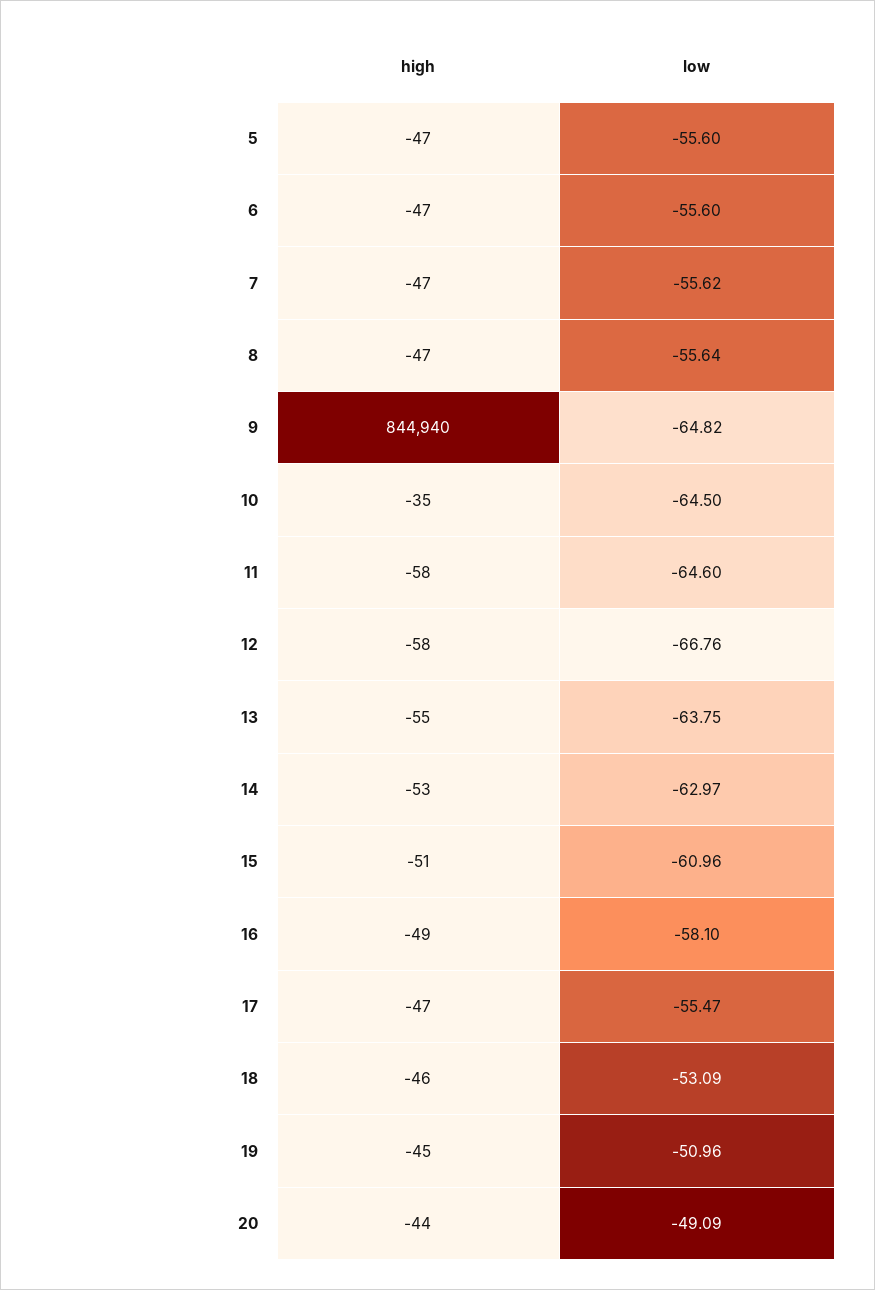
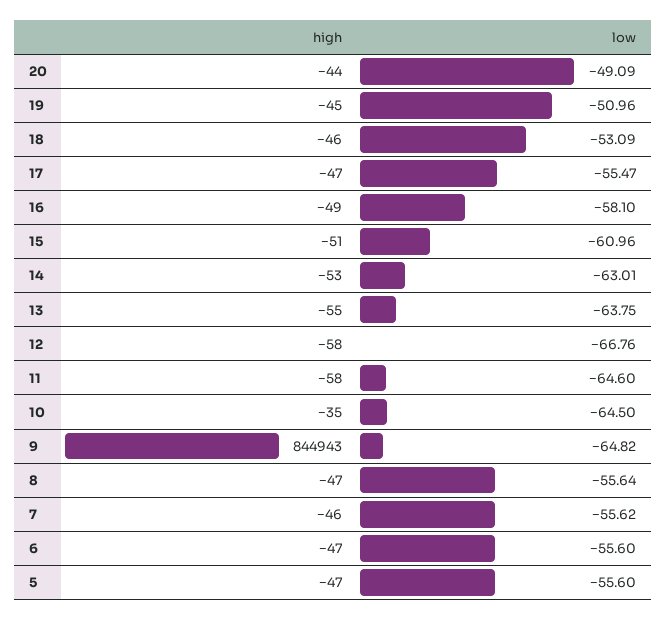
  {
    "high": {
      "5": -47,
      "6": -47,
-     "7": -47,
+     "7": -46,
      "8": -47,
-     "9": 844940,
+     "9": 844943,
      "10": -35,
      "11": -58,
      "12": -58,
      "13": -55,
      "14": -53,
      "15": -51,
      "16": -49,
      "17": -47,
      "18": -46,
      "19": -45,
      "20": -44
    },
    "low": {
      "5": -55.6,
      "6": -55.6,
      "7": -55.62,
      "8": -55.64,
      "9": -64.82,
      "10": -64.5,
      "11": -64.6,
      "12": -66.76,
      "13": -63.75,
-     "14": -62.97,
+     "14": -63.01,
      "15": -60.96,
      "16": -58.1,
      "17": -55.47,
      "18": -53.09,
      "19": -50.96,
      "20": -49.09
    }
  }

